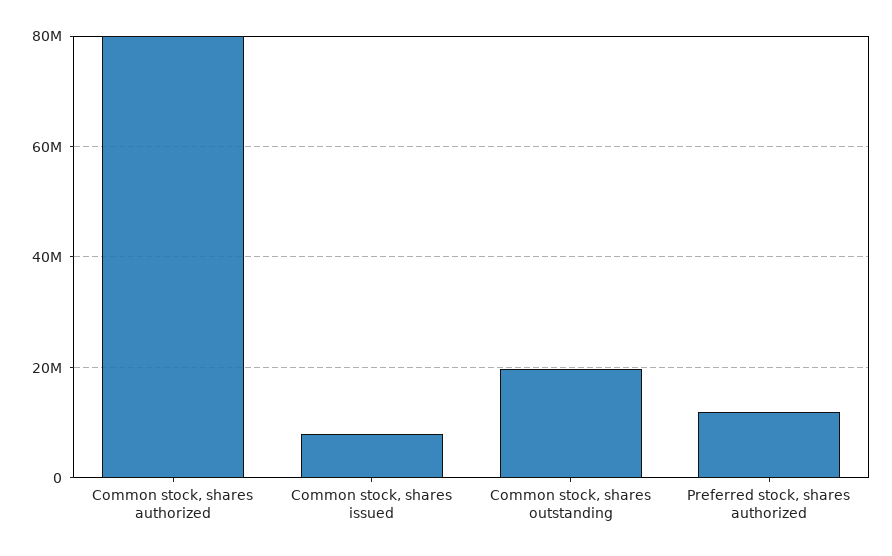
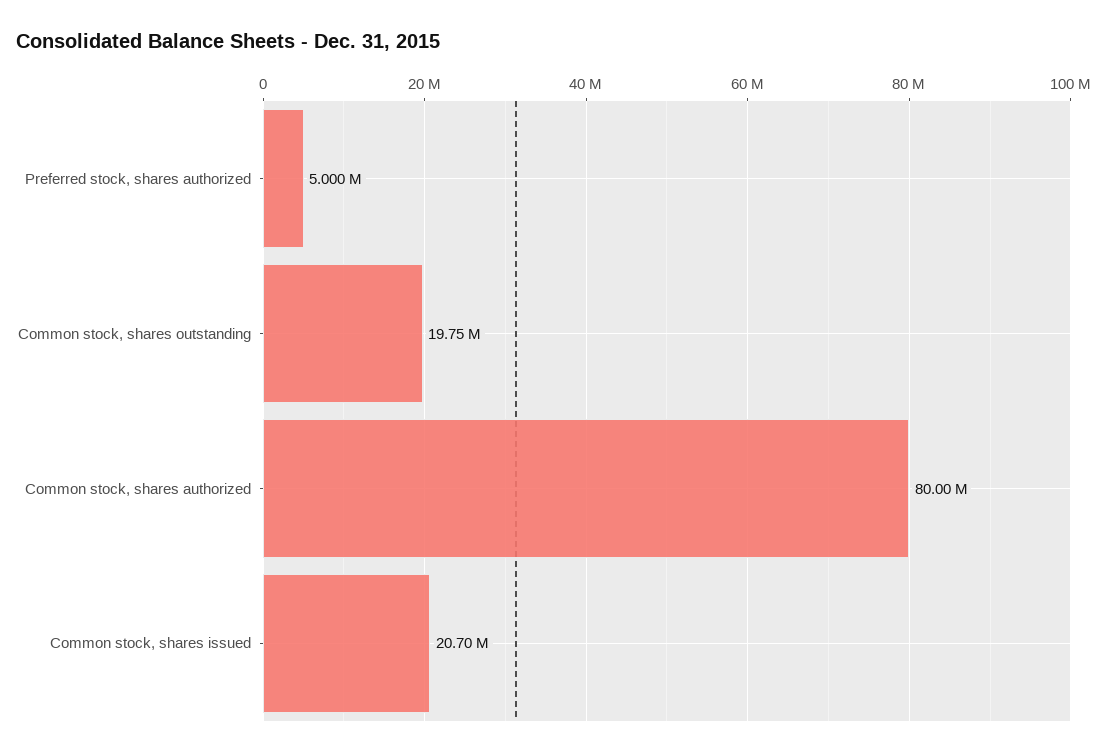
  {
    "Common stock, shares authorized": 80000000,
-   "Common stock, shares issued": 8000000,
+   "Common stock, shares issued": 20700000,
    "Common stock, shares outstanding": 19750000,
-   "Preferred stock, shares authorized": 12000000
+   "Preferred stock, shares authorized": 5000000
  }

